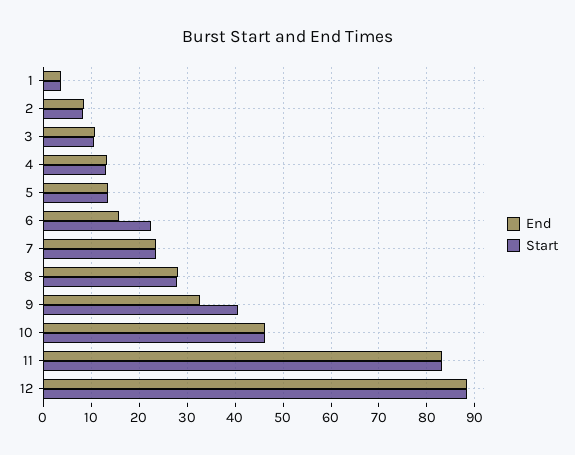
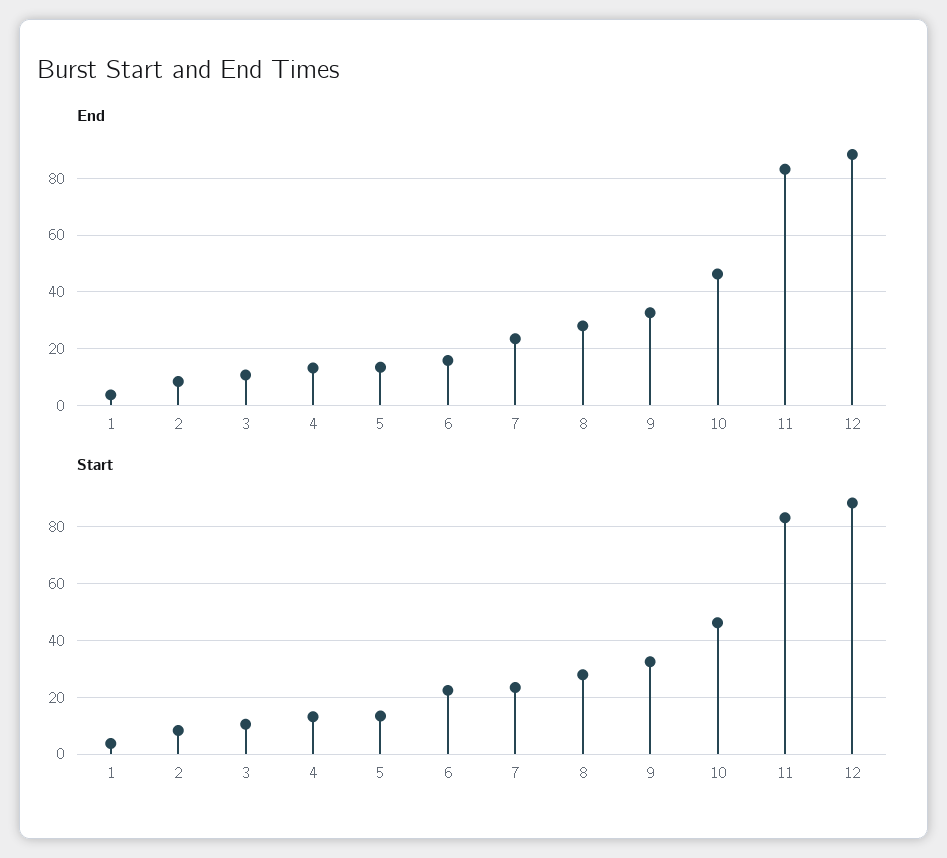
  {
    "End": {
      "1": 4,
      "2": 8,
      "3": 10,
      "4": 14,
      "5": 14,
      "6": 16,
      "7": 24,
      "8": 28,
      "9": 32,
      "10": 46,
      "11": 84,
      "12": 88
    },
    "Start": {
      "1": 4,
      "2": 8,
      "3": 10,
      "4": 14,
      "5": 14,
      "6": 22,
      "7": 24,
      "8": 28,
-     "9": 40,
+     "9": 32.5,
      "10": 46,
      "11": 84,
      "12": 88
    }
  }

